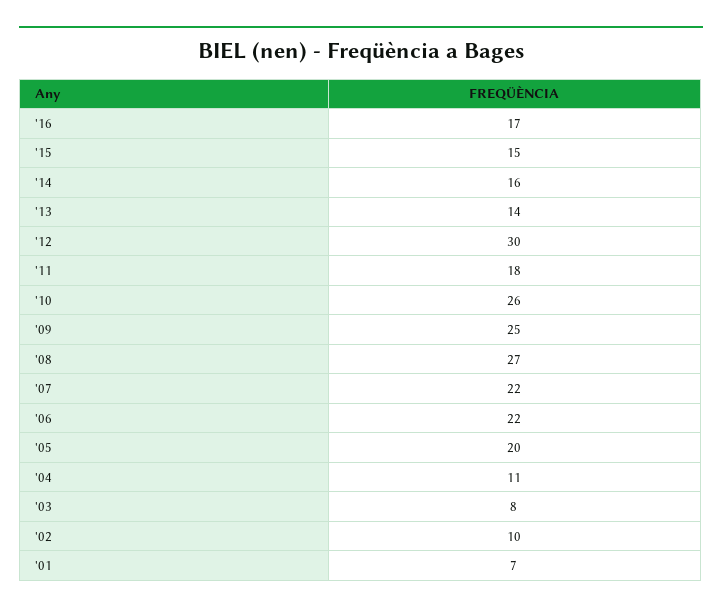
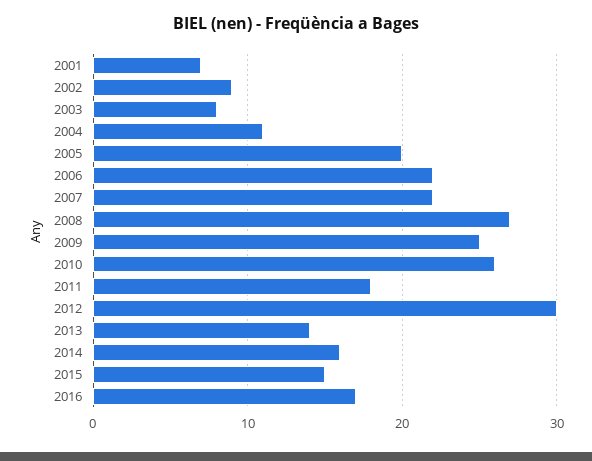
  {
    "'16": 17,
    "'15": 15,
    "'14": 16,
    "'13": 14,
    "'12": 30,
    "'11": 18,
    "'10": 26,
    "'09": 25,
    "'08": 27,
    "'07": 22,
    "'06": 22,
    "'05": 20,
    "'04": 11,
    "'03": 8,
-   "'02": 10,
+   "'02": 9,
    "'01": 7
  }

